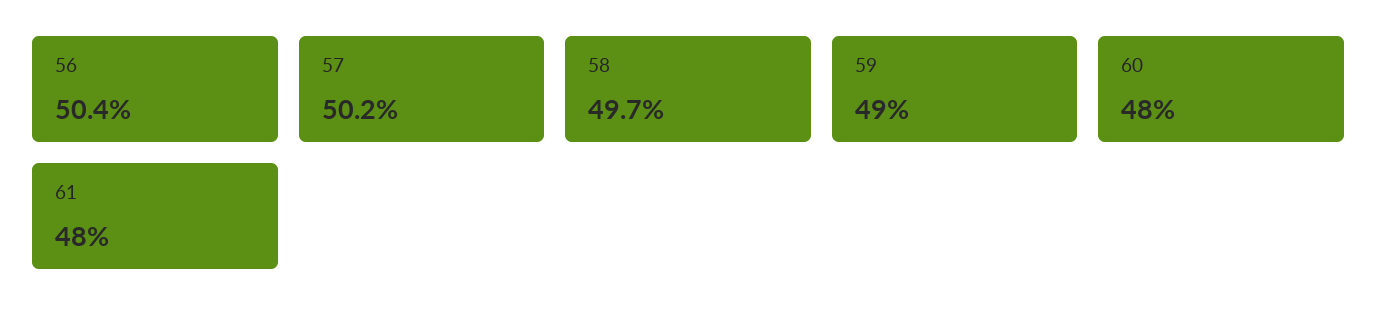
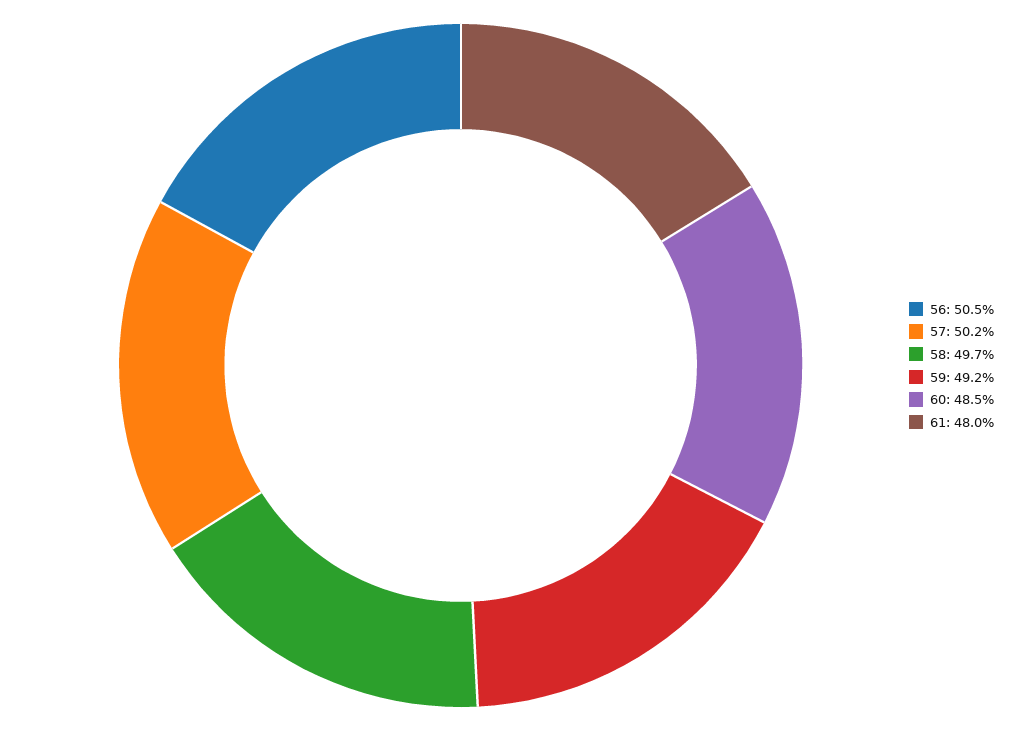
  {
-   "56": 50.4,
+   "56": 50.5,
    "57": 50.2,
    "58": 49.7,
-   "59": 49,
+   "59": 49.2,
-   "60": 48,
+   "60": 48.5,
    "61": 48
  }

